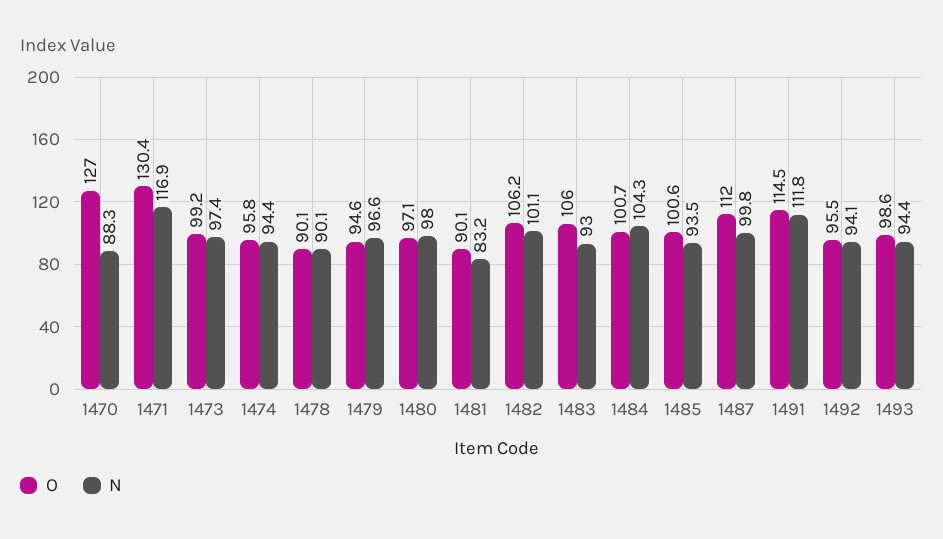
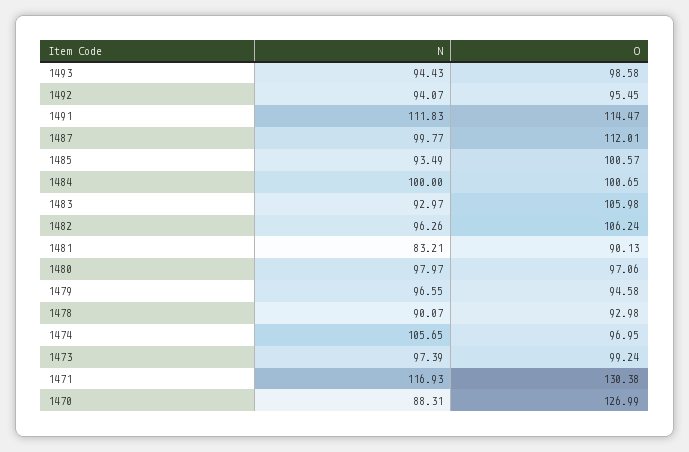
  {
    "O": {
      "1470": 126.99,
      "1471": 130.38,
      "1473": 99.24,
-     "1474": 95.8,
+     "1474": 96.95,
-     "1478": 90.1,
+     "1478": 92.98,
      "1479": 94.58,
      "1480": 97.06,
      "1481": 90.13,
      "1482": 106.24,
      "1483": 105.98,
      "1484": 100.65,
      "1485": 100.57,
      "1487": 112.01,
      "1491": 114.47,
      "1492": 95.45,
      "1493": 98.58
    },
    "N": {
      "1470": 88.31,
      "1471": 116.93,
      "1473": 97.39,
-     "1474": 94.4,
+     "1474": 105.65,
      "1478": 90.07,
      "1479": 96.55,
      "1480": 97.97,
      "1481": 83.21,
-     "1482": 101.1,
+     "1482": 96.26,
      "1483": 92.97,
-     "1484": 104.3,
+     "1484": 100,
      "1485": 93.49,
      "1487": 99.77,
      "1491": 111.83,
      "1492": 94.07,
      "1493": 94.43
    }
  }

